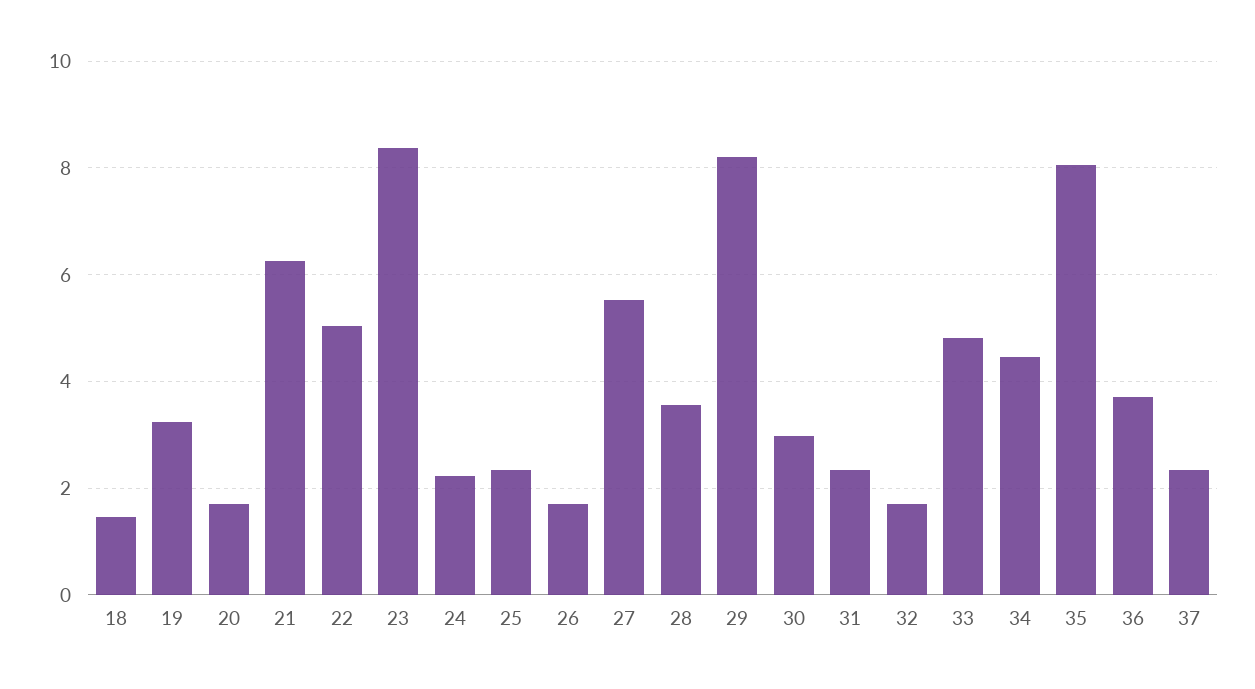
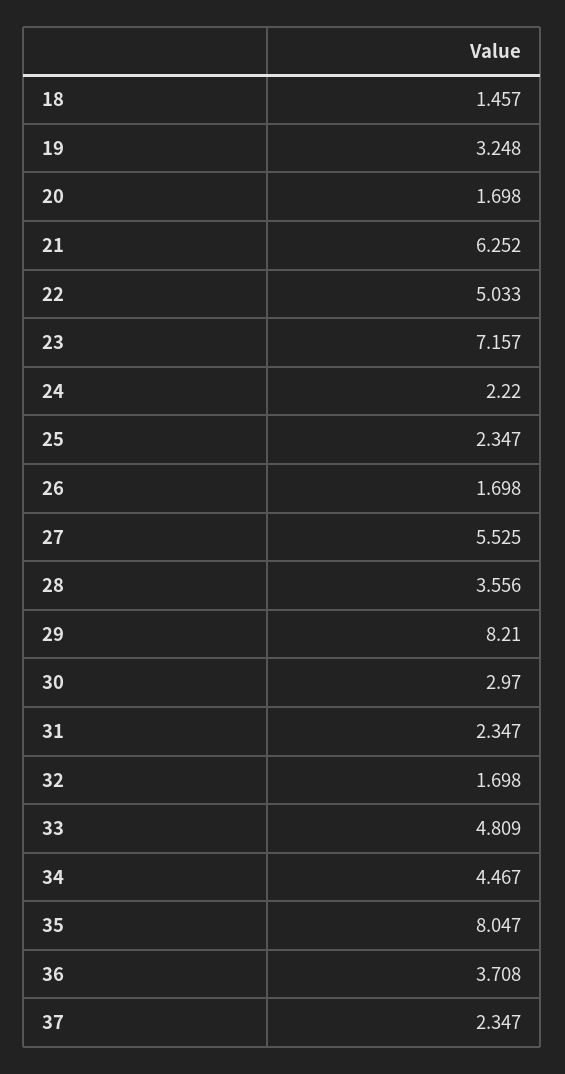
  {
    "18": 1.457,
    "19": 3.248,
    "20": 1.698,
    "21": 6.252,
    "22": 5.033,
-   "23": 8.4,
+   "23": 7.157,
    "24": 2.22,
    "25": 2.347,
    "26": 1.698,
    "27": 5.525,
    "28": 3.556,
    "29": 8.21,
    "30": 2.97,
    "31": 2.347,
    "32": 1.698,
    "33": 4.809,
    "34": 4.467,
    "35": 8.047,
    "36": 3.708,
    "37": 2.347
  }

